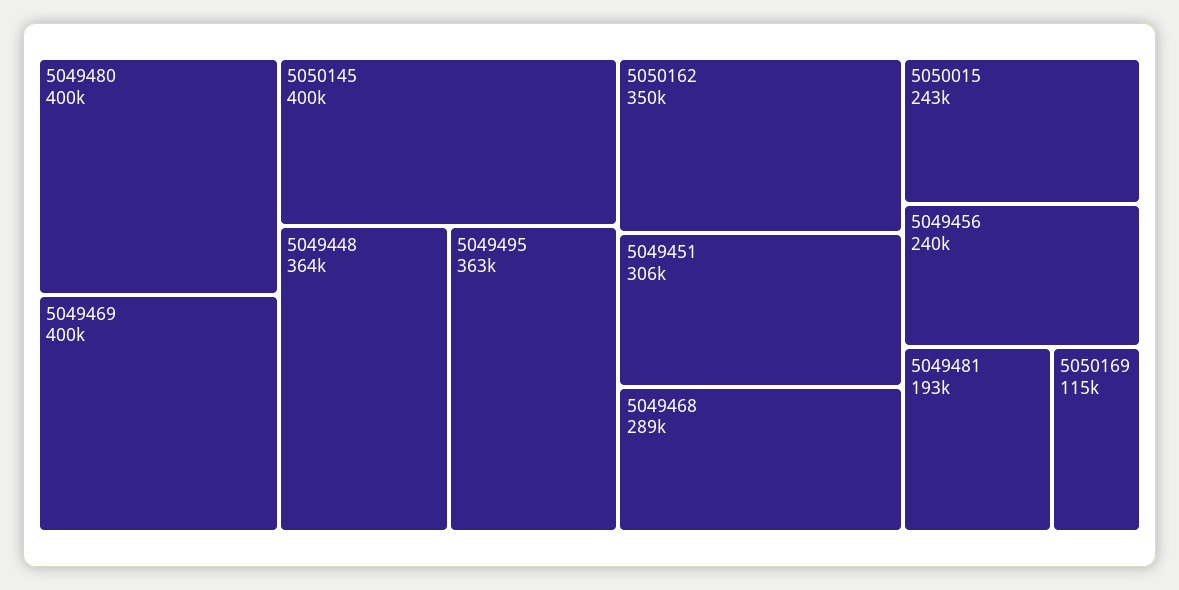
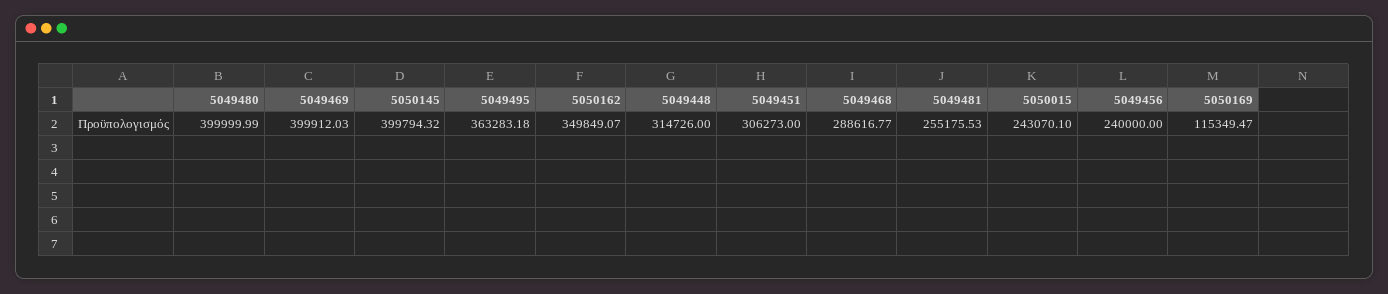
  {
    "5049480": 399999.99,
    "5049469": 399912.03,
    "5050145": 399794.32,
-   "5049448": 364000,
+   "5049448": 314726,
    "5049495": 363283.18,
    "5050162": 349849.07,
    "5049451": 306273,
    "5049468": 288616.77,
    "5050015": 243070.1,
    "5049456": 240000,
-   "5049481": 193000,
+   "5049481": 255175.53,
    "5050169": 115349.47
  }

